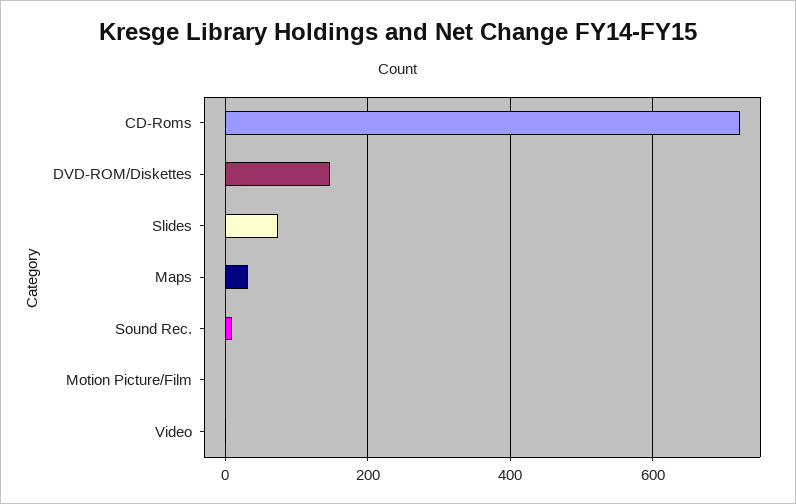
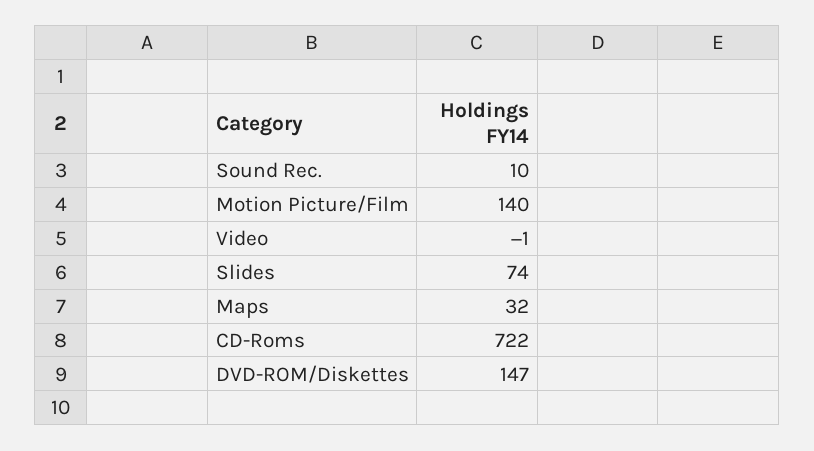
  {
    "CD-Roms": 722,
    "DVD-ROM/Diskettes": 147,
    "Slides": 74,
    "Maps": 32,
    "Sound Rec.": 10,
-   "Motion Picture/Film": 0,
+   "Motion Picture/Film": 140,
    "Video": -1
  }

